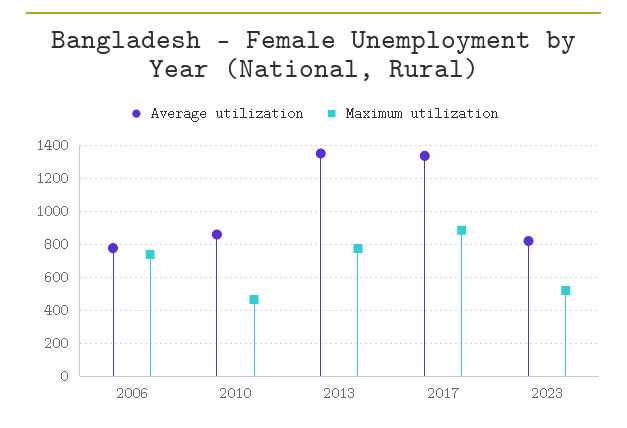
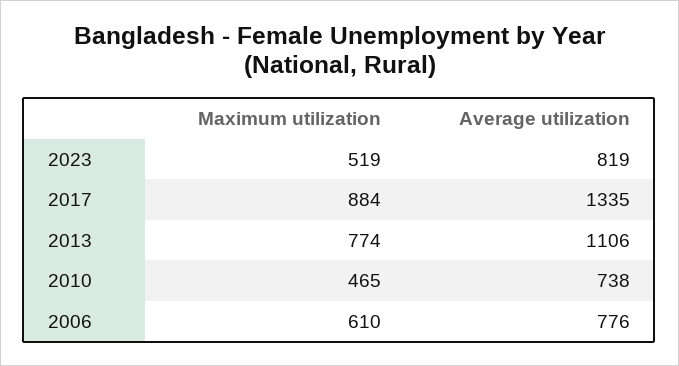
  {
    "Average utilization": {
      "2006": 776,
-     "2010": 850,
+     "2010": 738,
-     "2013": 1350,
+     "2013": 1106,
      "2017": 1335,
      "2023": 819
    },
    "Maximum utilization": {
-     "2006": 750,
+     "2006": 610,
      "2010": 465,
      "2013": 774,
      "2017": 884,
      "2023": 519
    }
  }

